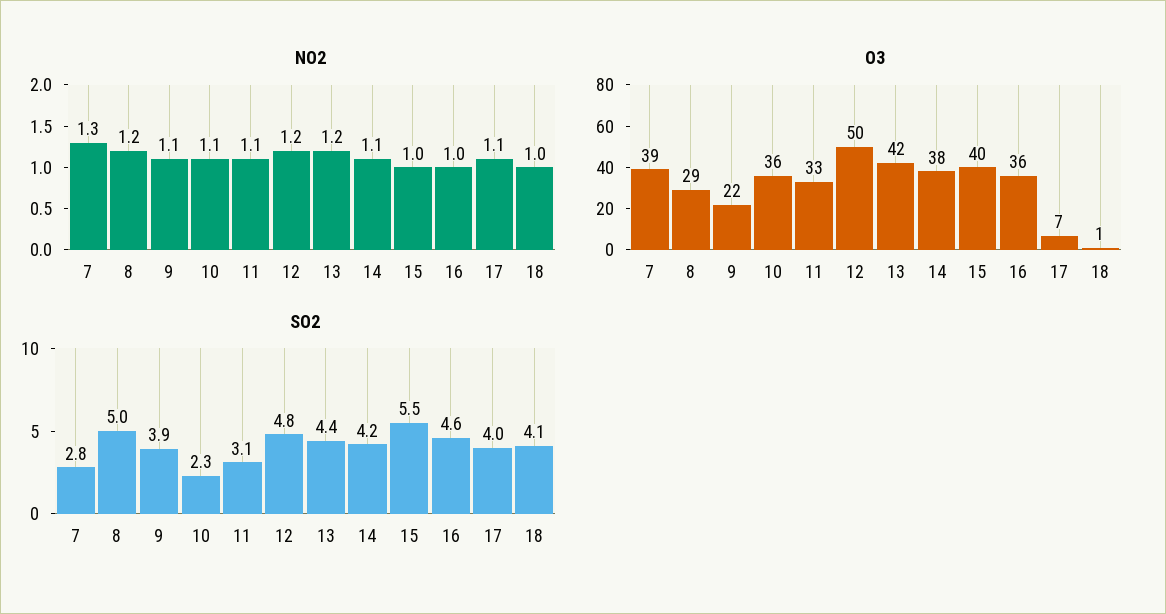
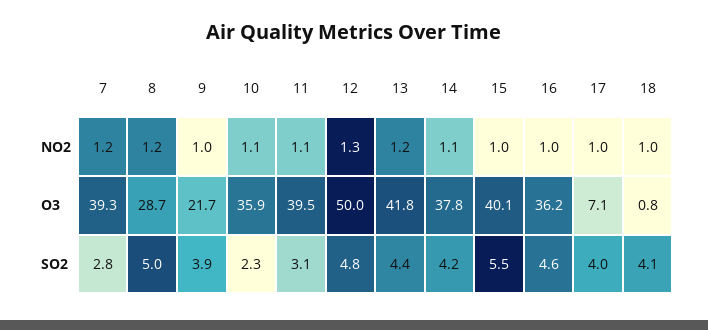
  {
    "NO2": {
-     "7": 1.3,
+     "7": 1.2,
      "8": 1.2,
-     "9": 1.1,
+     "9": 1,
      "10": 1.1,
      "11": 1.1,
-     "12": 1.2,
+     "12": 1.3,
      "13": 1.2,
      "14": 1.1,
      "15": 1,
      "16": 1,
-     "17": 1.1,
+     "17": 1,
      "18": 1
    },
    "O3": {
      "7": 39.3,
      "8": 28.7,
      "9": 21.7,
      "10": 35.9,
-     "11": 33,
+     "11": 39.5,
      "12": 50,
      "13": 41.8,
      "14": 37.8,
      "15": 40.1,
      "16": 36.2,
      "17": 7.1,
      "18": 0.8
    },
    "SO2": {
      "7": 2.8,
      "8": 5,
      "9": 3.9,
      "10": 2.3,
      "11": 3.1,
      "12": 4.8,
      "13": 4.4,
      "14": 4.2,
      "15": 5.5,
      "16": 4.6,
      "17": 4,
      "18": 4.1
    }
  }

